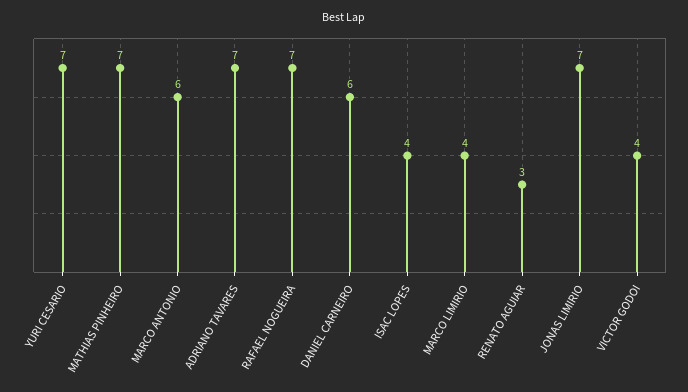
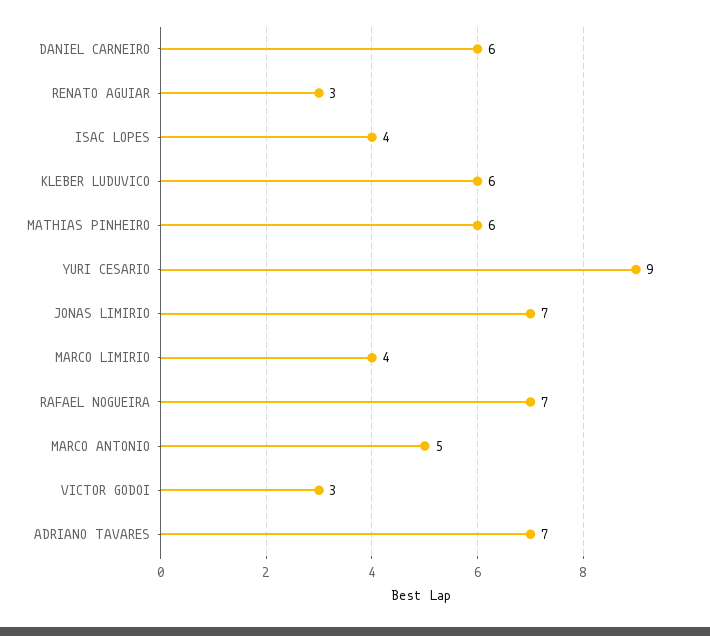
  {
-   "YURI CESARIO": 7,
+   "YURI CESARIO": 9,
-   "MATHIAS PINHEIRO": 7,
+   "MATHIAS PINHEIRO": 6,
-   "MARCO ANTONIO": 6,
+   "MARCO ANTONIO": 5,
    "ADRIANO TAVARES": 7,
    "RAFAEL NOGUEIRA": 7,
    "DANIEL CARNEIRO": 6,
    "ISAC LOPES": 4,
    "MARCO LIMIRIO": 4,
    "RENATO AGUIAR": 3,
    "JONAS LIMIRIO": 7,
-   "VICTOR GODOI": 4
+   "VICTOR GODOI": 3,
+   "KLEBER LUDUVICO": 6
  }

